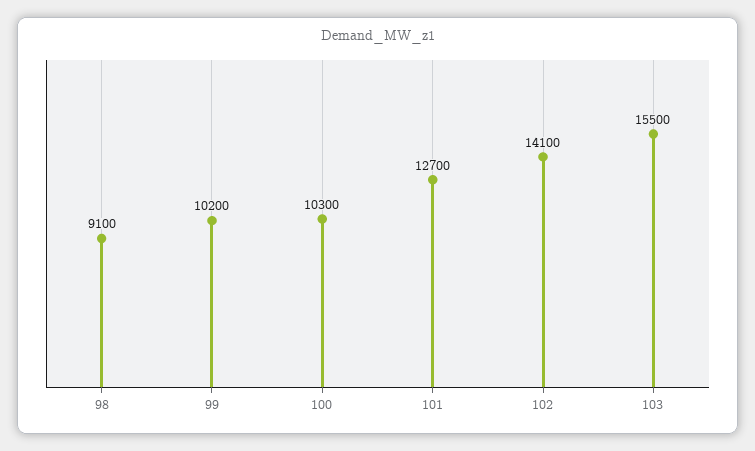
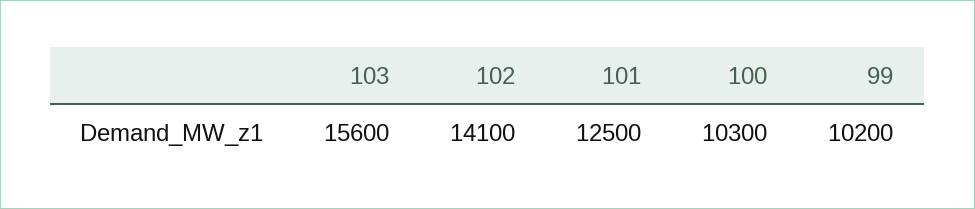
  {
-   "98": 9100,
    "99": 10200,
    "100": 10300,
-   "101": 12700,
+   "101": 12500,
    "102": 14100,
-   "103": 15500
+   "103": 15600
  }

